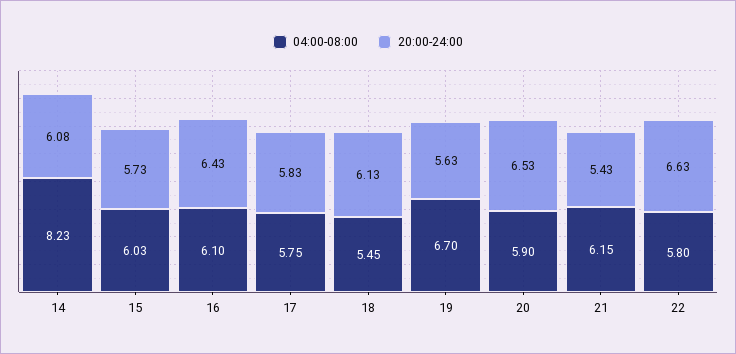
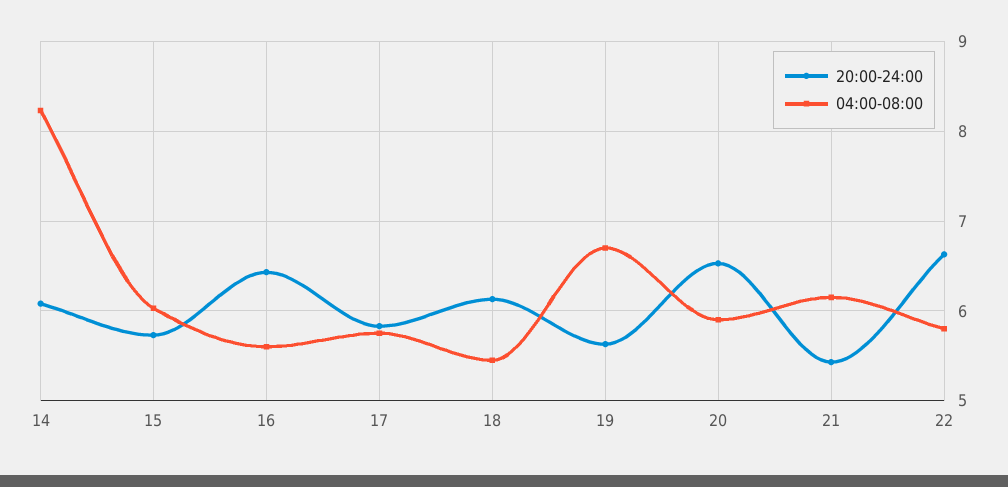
  {
    "04:00-08:00": {
      "14": 8.23,
      "15": 6.03,
-     "16": 6.1,
+     "16": 5.6,
      "17": 5.75,
      "18": 5.45,
      "19": 6.7,
      "20": 5.9,
      "21": 6.15,
      "22": 5.8
    },
    "20:00-24:00": {
      "14": 6.08,
      "15": 5.73,
      "16": 6.43,
      "17": 5.83,
      "18": 6.13,
      "19": 5.63,
      "20": 6.53,
      "21": 5.43,
      "22": 6.63
    }
  }

